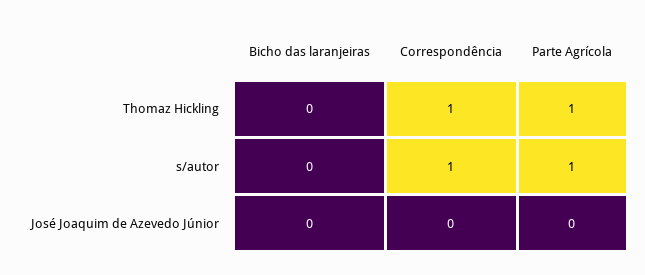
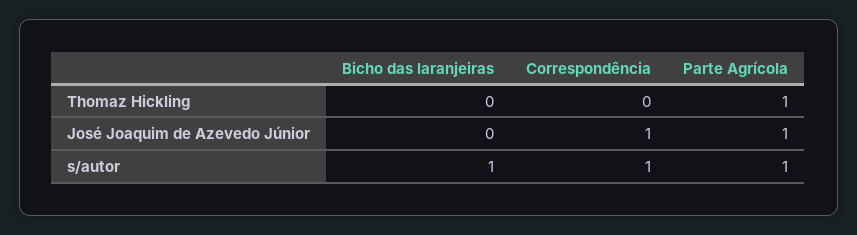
  {
    "Bicho das laranjeiras": {
      "Thomaz Hickling": 0,
-     "s/autor": 0,
+     "s/autor": 1,
      "José Joaquim de Azevedo Júnior": 0
    },
    "Correspondência": {
-     "Thomaz Hickling": 1,
+     "Thomaz Hickling": 0,
      "s/autor": 1,
-     "José Joaquim de Azevedo Júnior": 0
+     "José Joaquim de Azevedo Júnior": 1
    },
    "Parte Agrícola": {
      "Thomaz Hickling": 1,
      "s/autor": 1,
-     "José Joaquim de Azevedo Júnior": 0
+     "José Joaquim de Azevedo Júnior": 1
    }
  }

